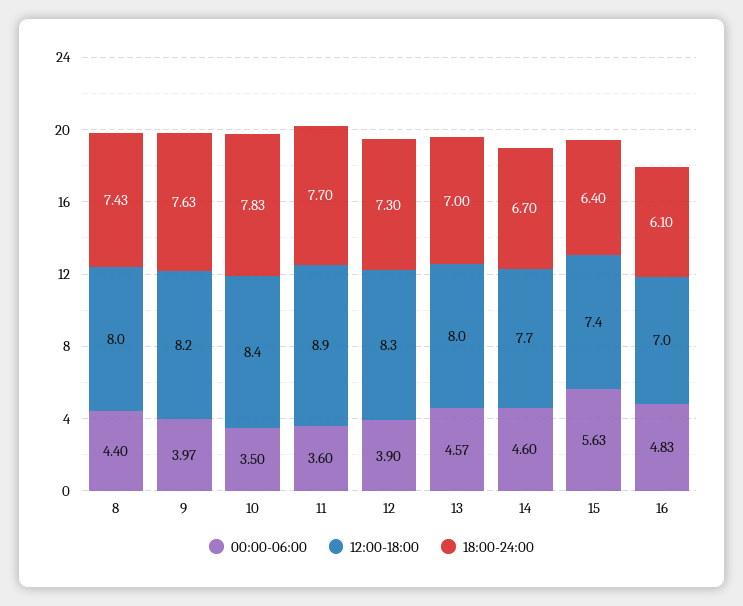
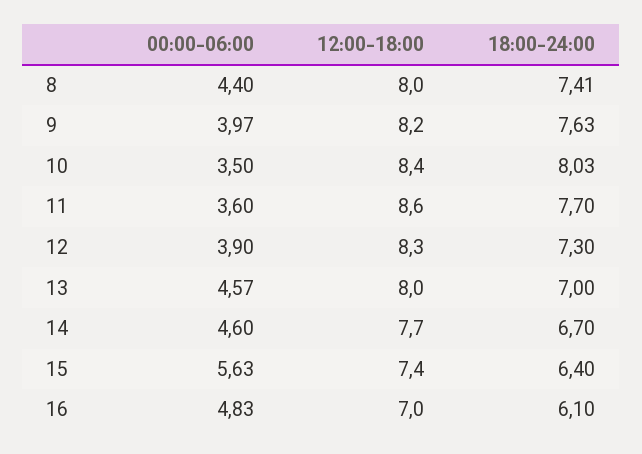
  {
    "00:00-06:00": {
      "8": 4.4,
      "9": 3.97,
      "10": 3.5,
      "11": 3.6,
      "12": 3.9,
      "13": 4.57,
      "14": 4.6,
      "15": 5.63,
      "16": 4.83
    },
    "12:00-18:00": {
      "8": 8,
      "9": 8.2,
      "10": 8.4,
-     "11": 8.9,
+     "11": 8.6,
      "12": 8.3,
      "13": 8,
      "14": 7.7,
      "15": 7.4,
      "16": 7
    },
    "18:00-24:00": {
-     "8": 7.43,
+     "8": 7.41,
      "9": 7.63,
-     "10": 7.83,
+     "10": 8.03,
      "11": 7.7,
      "12": 7.3,
      "13": 7,
      "14": 6.7,
      "15": 6.4,
      "16": 6.1
    }
  }

